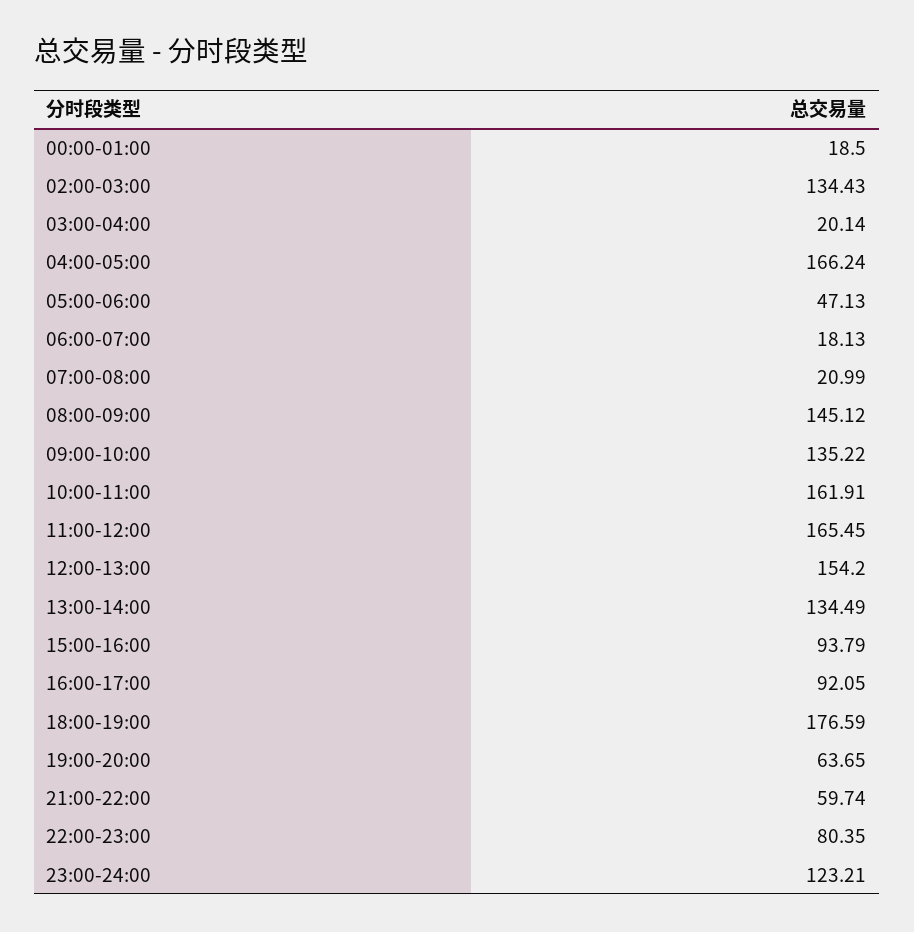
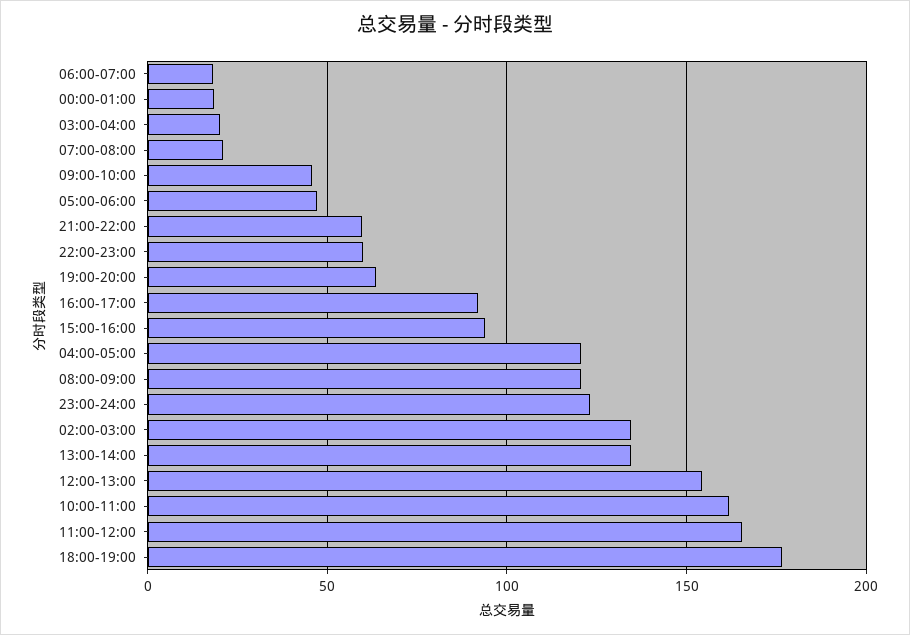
  {
    "00:00-01:00": 18.5,
    "02:00-03:00": 134.43,
    "03:00-04:00": 20.14,
-   "04:00-05:00": 166.24,
+   "04:00-05:00": 120,
    "05:00-06:00": 47.13,
    "06:00-07:00": 18.13,
    "07:00-08:00": 20.99,
-   "08:00-09:00": 145.12,
+   "08:00-09:00": 120,
-   "09:00-10:00": 135.22,
+   "09:00-10:00": 45,
    "10:00-11:00": 161.91,
    "11:00-12:00": 165.45,
    "12:00-13:00": 154.2,
    "13:00-14:00": 134.49,
    "15:00-16:00": 93.79,
    "16:00-17:00": 92.05,
    "18:00-19:00": 176.59,
    "19:00-20:00": 63.65,
    "21:00-22:00": 59.74,
-   "22:00-23:00": 80.35,
+   "22:00-23:00": 60,
    "23:00-24:00": 123.21
  }

